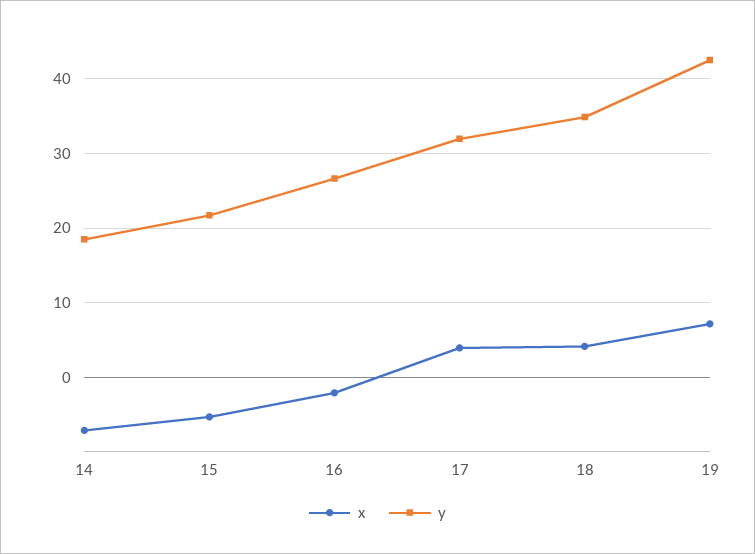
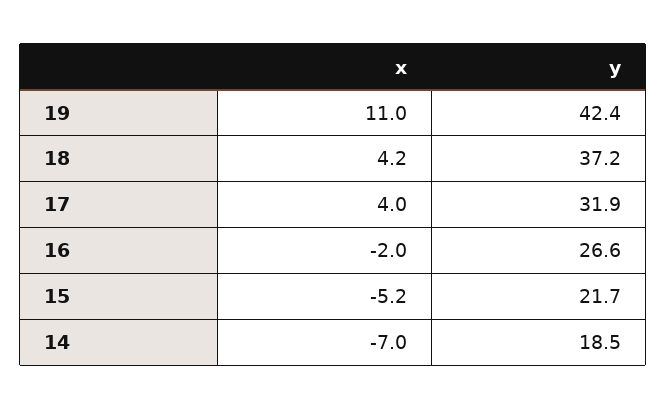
  {
    "x": {
      "14": -7,
      "15": -5.2,
      "16": -2,
      "17": 4,
      "18": 4.2,
-     "19": 7
+     "19": 11
    },
    "y": {
      "14": 18.5,
      "15": 21.7,
      "16": 26.6,
      "17": 31.9,
-     "18": 35,
+     "18": 37.2,
      "19": 42.4
    }
  }

